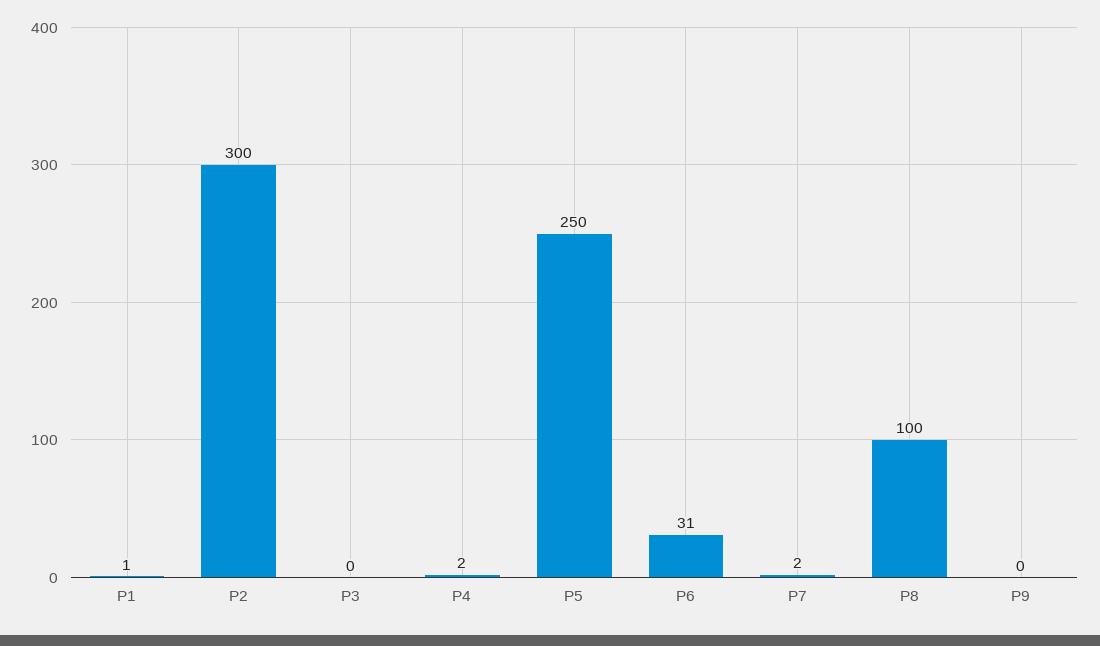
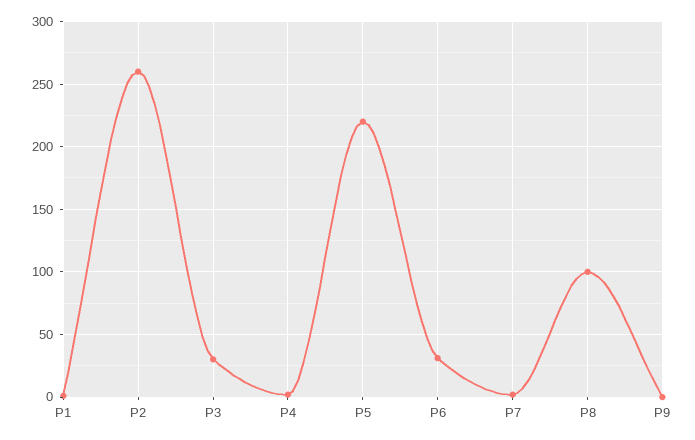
  {
    "P1": 1,
-   "P2": 300,
+   "P2": 260,
-   "P3": 0,
+   "P3": 30,
    "P4": 2,
-   "P5": 250,
+   "P5": 220,
    "P6": 31,
    "P7": 2,
    "P8": 100,
    "P9": 0
  }

